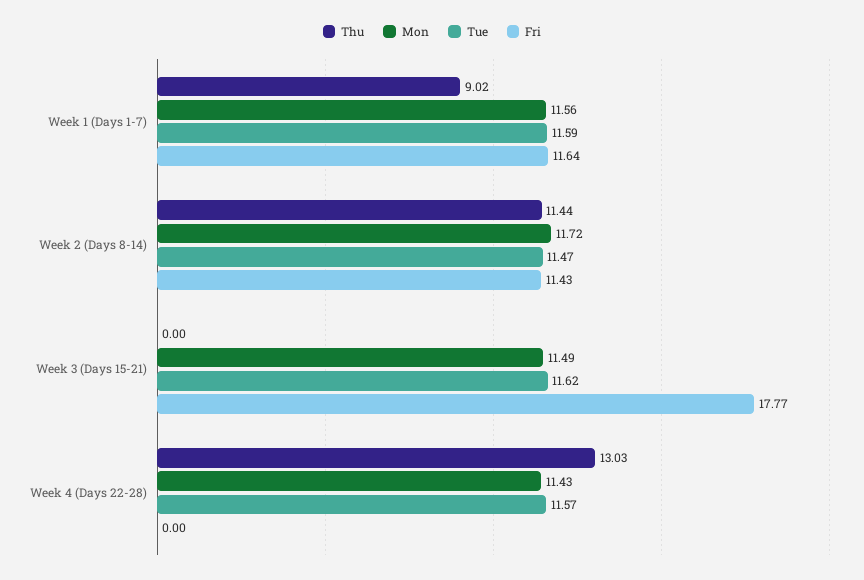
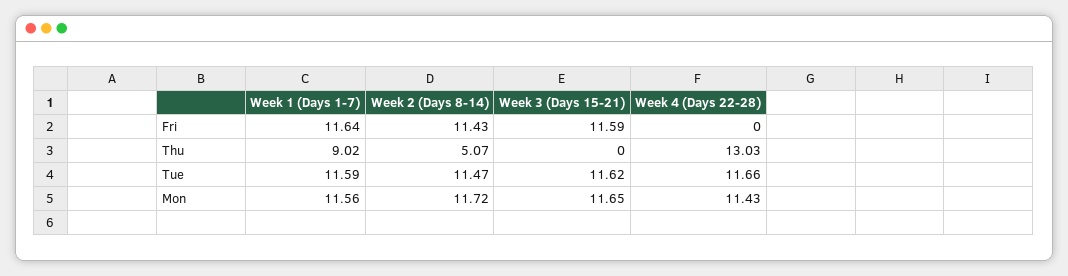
  {
    "Thu": {
      "Week 1 (Days 1-7)": 9.02,
-     "Week 2 (Days 8-14)": 11.44,
+     "Week 2 (Days 8-14)": 5.07,
      "Week 3 (Days 15-21)": 0,
      "Week 4 (Days 22-28)": 13.03
    },
    "Mon": {
      "Week 1 (Days 1-7)": 11.56,
      "Week 2 (Days 8-14)": 11.72,
-     "Week 3 (Days 15-21)": 11.49,
+     "Week 3 (Days 15-21)": 11.65,
      "Week 4 (Days 22-28)": 11.43
    },
    "Tue": {
      "Week 1 (Days 1-7)": 11.59,
      "Week 2 (Days 8-14)": 11.47,
      "Week 3 (Days 15-21)": 11.62,
-     "Week 4 (Days 22-28)": 11.57
+     "Week 4 (Days 22-28)": 11.66
    },
    "Fri": {
      "Week 1 (Days 1-7)": 11.64,
      "Week 2 (Days 8-14)": 11.43,
-     "Week 3 (Days 15-21)": 17.77,
+     "Week 3 (Days 15-21)": 11.59,
      "Week 4 (Days 22-28)": 0
    }
  }

